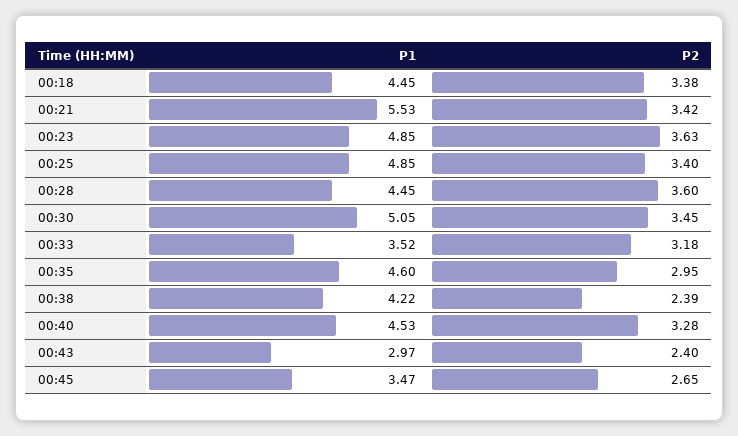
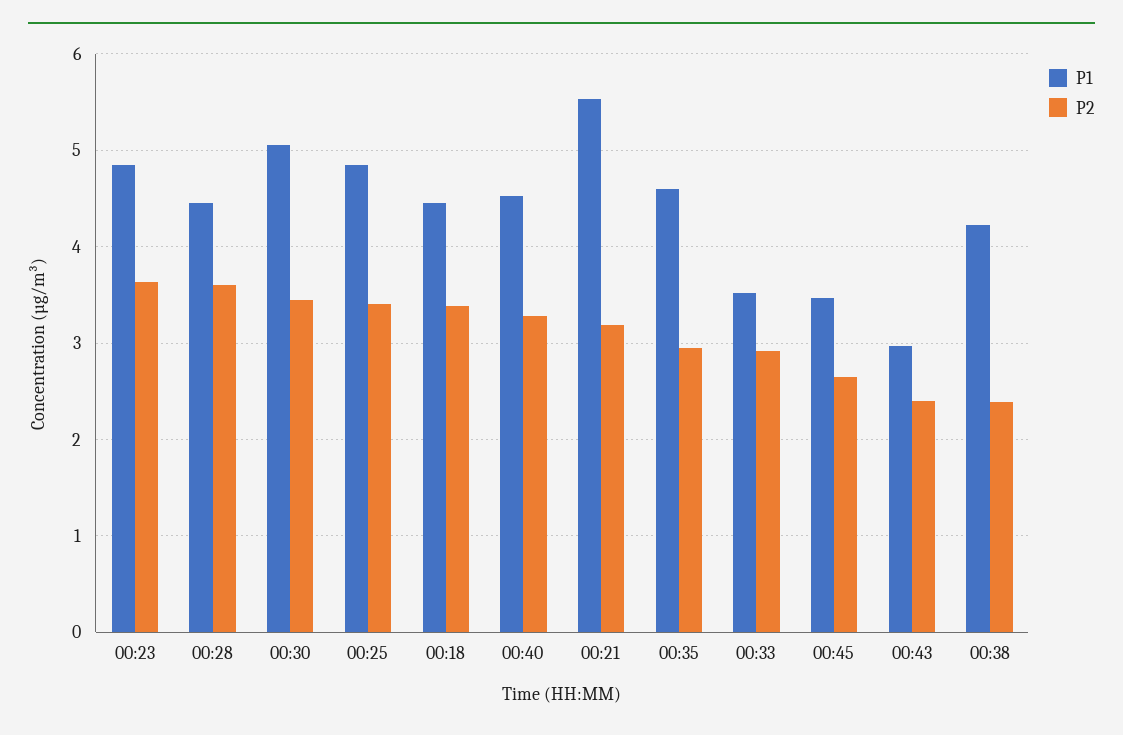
  {
    "P1": {
      "00:18": 4.45,
      "00:21": 5.53,
      "00:23": 4.85,
      "00:25": 4.85,
      "00:28": 4.45,
      "00:30": 5.05,
      "00:33": 3.52,
      "00:35": 4.6,
      "00:38": 4.22,
      "00:40": 4.53,
      "00:43": 2.97,
      "00:45": 3.47
    },
    "P2": {
      "00:18": 3.38,
-     "00:21": 3.42,
+     "00:21": 3.2,
      "00:23": 3.63,
      "00:25": 3.4,
      "00:28": 3.6,
      "00:30": 3.45,
-     "00:33": 3.18,
+     "00:33": 2.9,
      "00:35": 2.95,
      "00:38": 2.39,
      "00:40": 3.28,
      "00:43": 2.4,
      "00:45": 2.65
    }
  }

